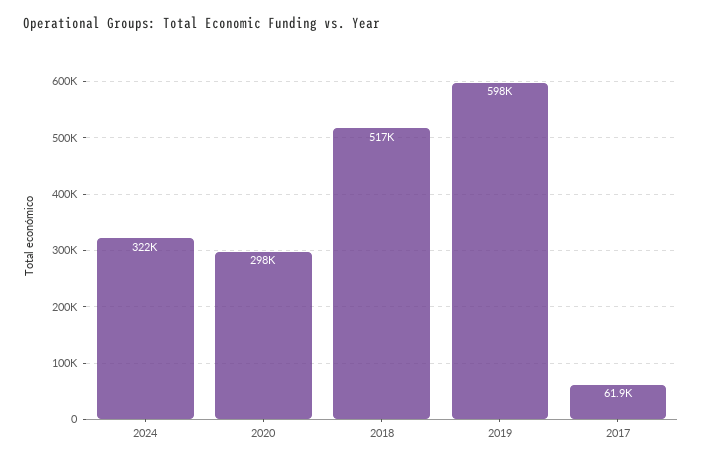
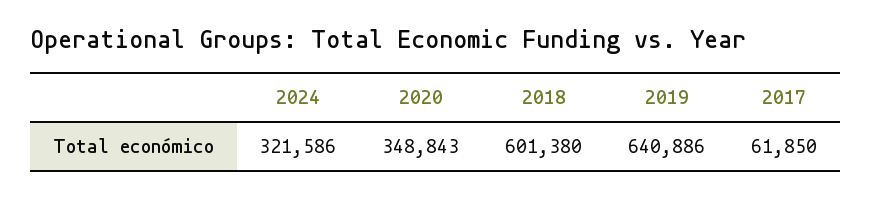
  {
    "2024": 321586,
-   "2020": 298000,
+   "2020": 348843,
-   "2018": 517000,
+   "2018": 601380,
-   "2019": 598000,
+   "2019": 640886,
    "2017": 61850
  }

